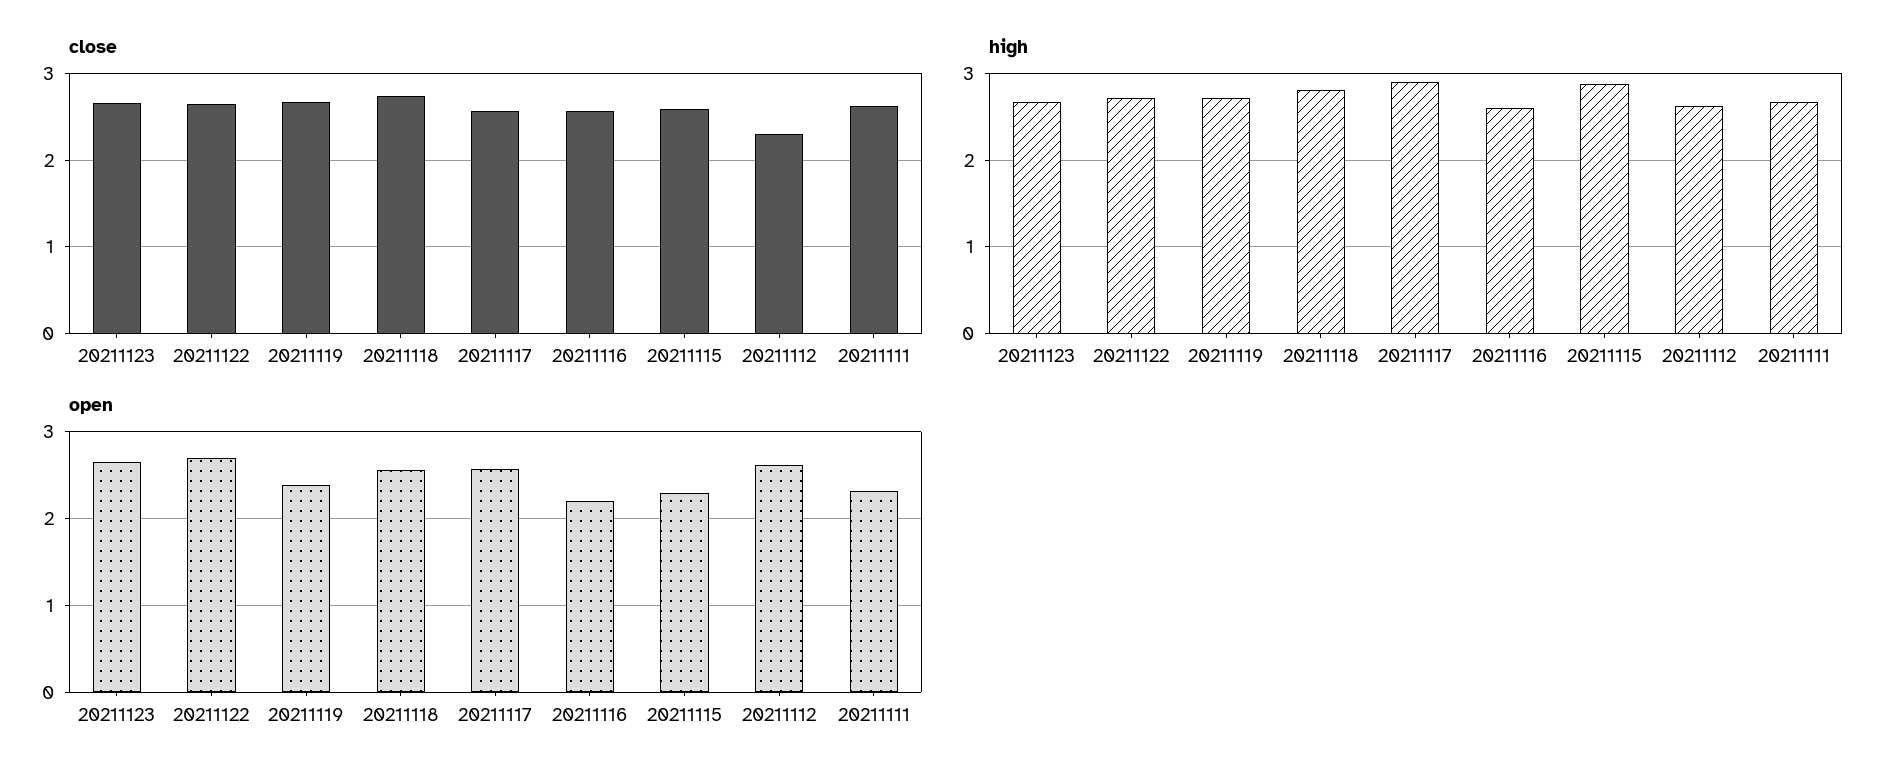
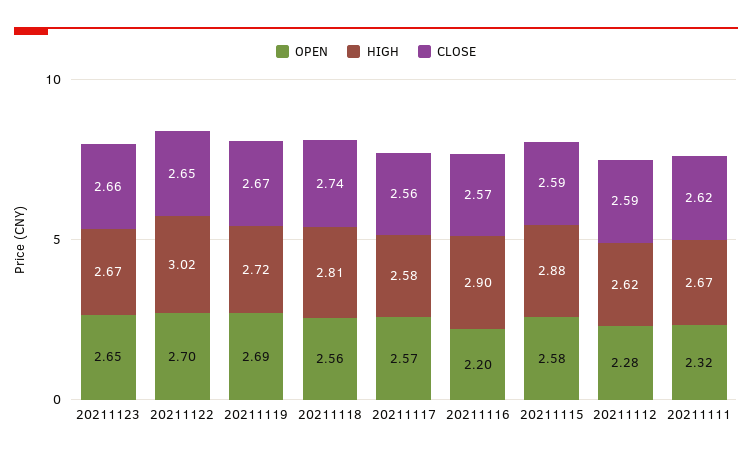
  {
    "close": {
      "20211123": 2.66,
      "20211122": 2.65,
      "20211119": 2.67,
      "20211118": 2.74,
      "20211117": 2.56,
      "20211116": 2.57,
      "20211115": 2.59,
-     "20211112": 2.3,
+     "20211112": 2.59,
      "20211111": 2.62
    },
    "high": {
      "20211123": 2.67,
-     "20211122": 2.7,
+     "20211122": 3.02,
      "20211119": 2.72,
      "20211118": 2.81,
-     "20211117": 2.9,
+     "20211117": 2.58,
-     "20211116": 2.6,
+     "20211116": 2.9,
      "20211115": 2.88,
      "20211112": 2.62,
      "20211111": 2.67
    },
    "open": {
      "20211123": 2.65,
      "20211122": 2.7,
-     "20211119": 2.4,
+     "20211119": 2.69,
      "20211118": 2.56,
      "20211117": 2.57,
      "20211116": 2.2,
-     "20211115": 2.3,
+     "20211115": 2.58,
-     "20211112": 2.6,
+     "20211112": 2.28,
      "20211111": 2.32
    }
  }

